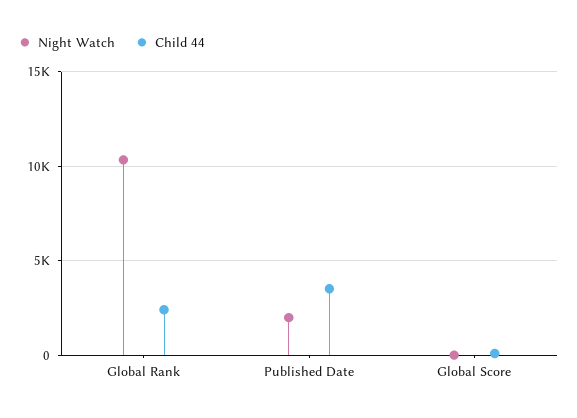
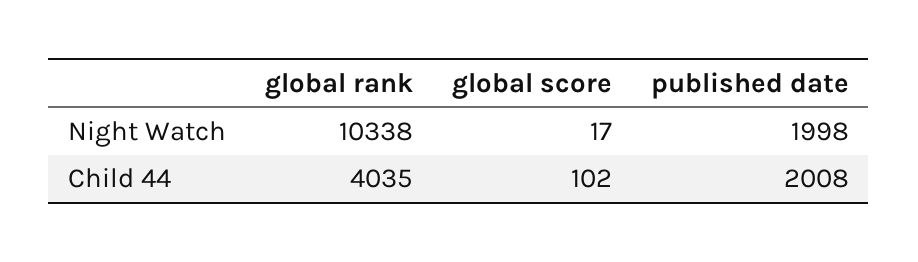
  {
    "Night Watch": {
      "Global Rank": 10338,
      "Published Date": 1998,
      "Global Score": 17
    },
    "Child 44": {
-     "Global Rank": 2500,
+     "Global Rank": 4035,
-     "Published Date": 3500,
+     "Published Date": 2008,
      "Global Score": 102
    }
  }

